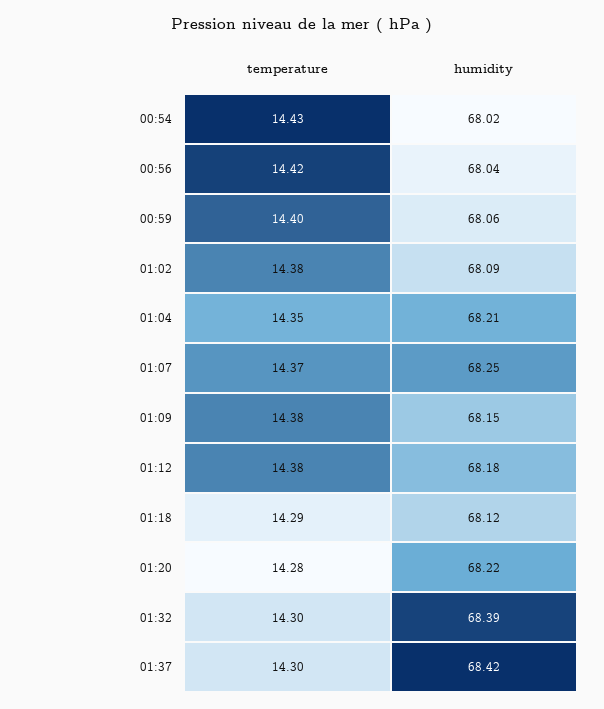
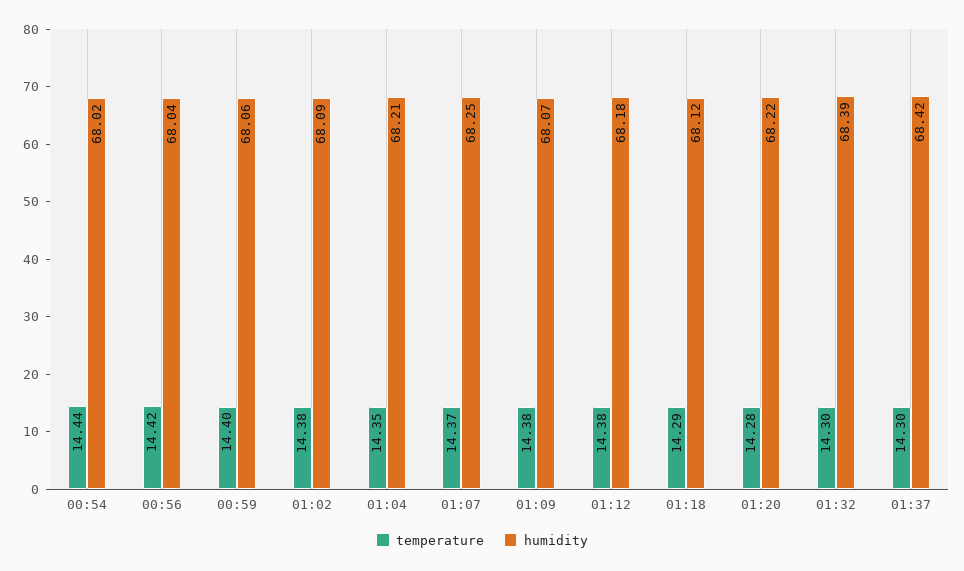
  {
    "temperature": {
-     "00:54": 14.43,
+     "00:54": 14.44,
      "00:56": 14.42,
      "00:59": 14.4,
      "01:02": 14.38,
      "01:04": 14.35,
      "01:07": 14.37,
      "01:09": 14.38,
      "01:12": 14.38,
      "01:18": 14.29,
      "01:20": 14.28,
      "01:32": 14.3,
      "01:37": 14.3
    },
    "humidity": {
      "00:54": 68.02,
      "00:56": 68.04,
      "00:59": 68.06,
      "01:02": 68.09,
      "01:04": 68.21,
      "01:07": 68.25,
-     "01:09": 68.15,
+     "01:09": 68.07,
      "01:12": 68.18,
      "01:18": 68.12,
      "01:20": 68.22,
      "01:32": 68.39,
      "01:37": 68.42
    }
  }

